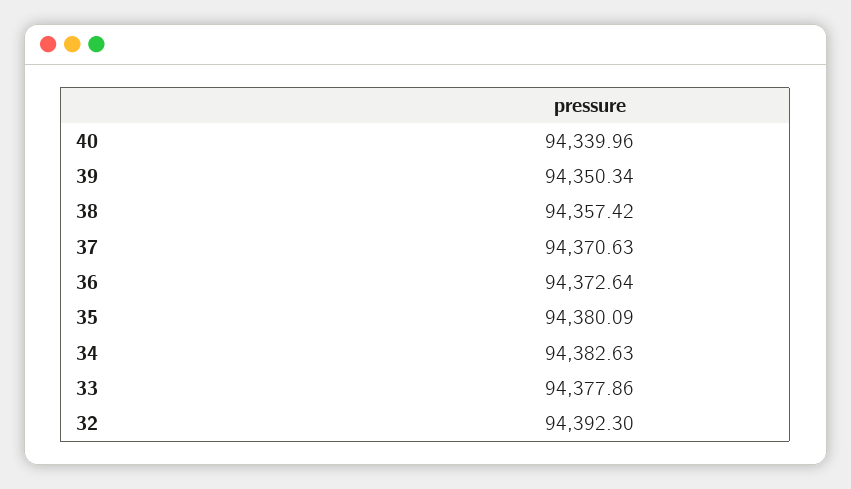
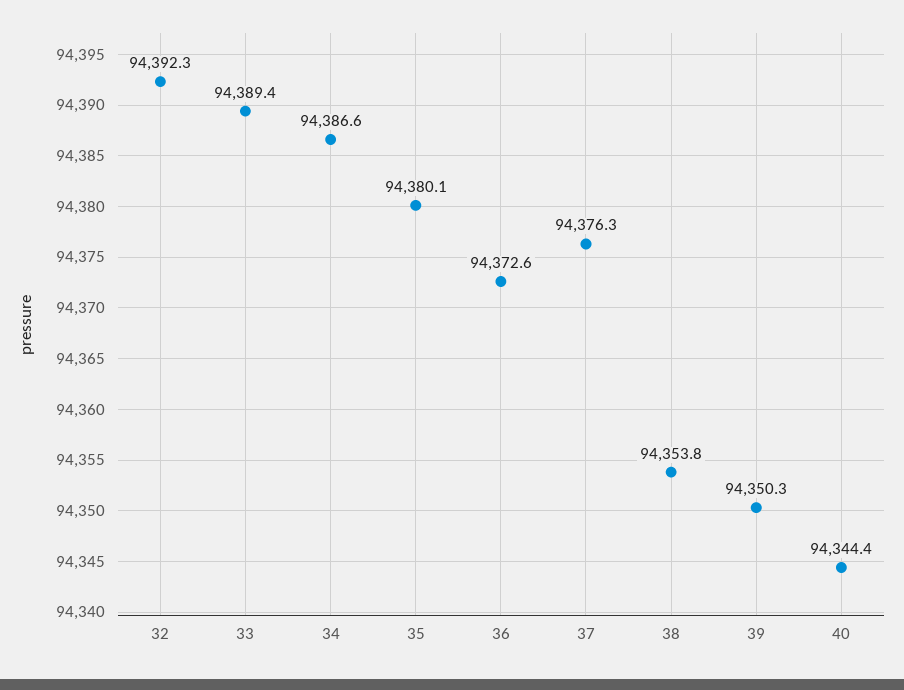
  {
-   "40": 94339.96,
+   "40": 94344.4,
    "39": 94350.34,
-   "38": 94357.42,
+   "38": 94353.8,
-   "37": 94370.63,
+   "37": 94376.3,
    "36": 94372.64,
    "35": 94380.09,
-   "34": 94382.63,
+   "34": 94386.6,
-   "33": 94377.86,
+   "33": 94389.4,
    "32": 94392.3
  }

